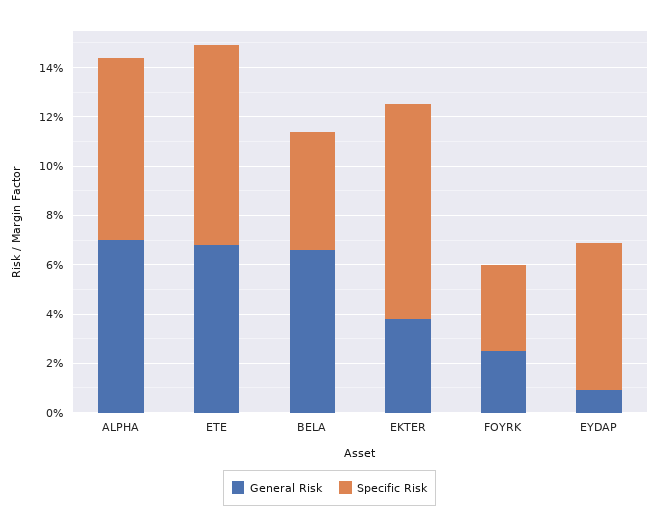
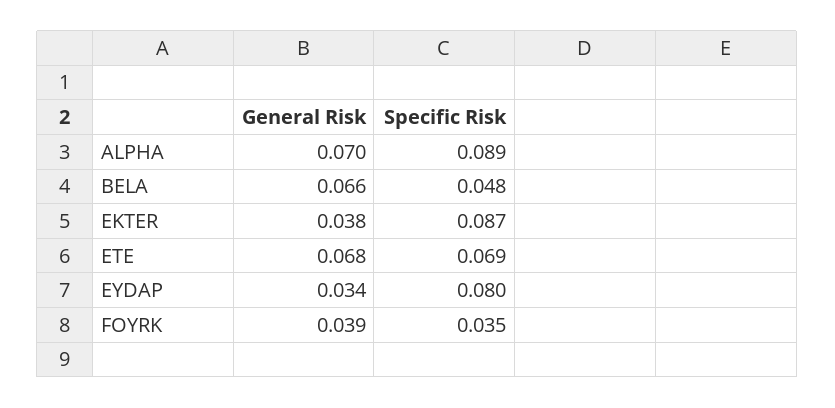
  {
    "General Risk": {
      "ALPHA": 0.07,
      "ETE": 0.068,
      "BELA": 0.066,
      "EKTER": 0.038,
-     "FOYRK": 0.025,
+     "FOYRK": 0.039,
-     "EYDAP": 0.01
+     "EYDAP": 0.034
    },
    "Specific Risk": {
-     "ALPHA": 0.075,
+     "ALPHA": 0.089,
-     "ETE": 0.08,
+     "ETE": 0.069,
      "BELA": 0.048,
      "EKTER": 0.087,
      "FOYRK": 0.035,
-     "EYDAP": 0.06
+     "EYDAP": 0.08
    }
  }

